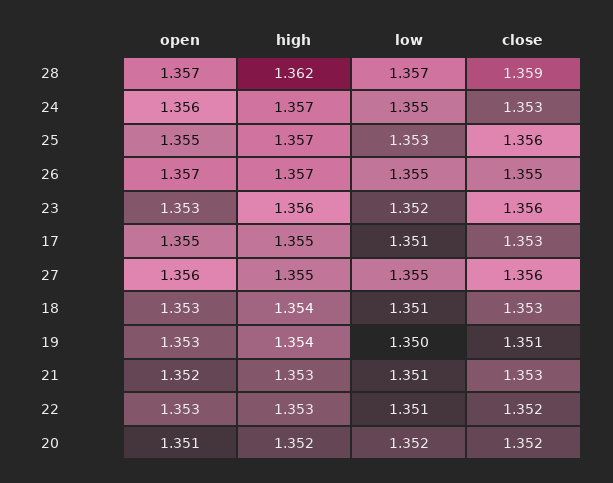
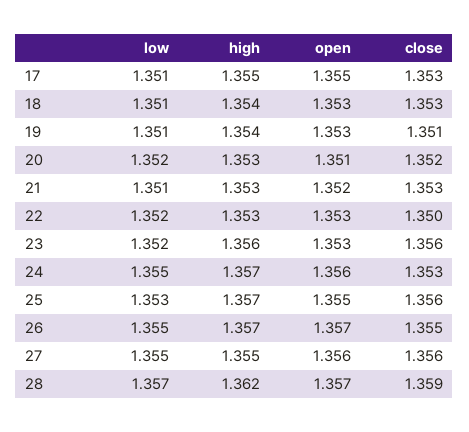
  {
    "open": {
      "28": 1.357,
      "24": 1.356,
      "25": 1.355,
      "26": 1.357,
      "23": 1.353,
      "17": 1.355,
      "27": 1.356,
      "18": 1.353,
      "19": 1.353,
      "21": 1.352,
      "22": 1.353,
      "20": 1.351
    },
    "high": {
      "28": 1.362,
      "24": 1.357,
      "25": 1.357,
      "26": 1.357,
      "23": 1.356,
      "17": 1.355,
      "27": 1.355,
      "18": 1.354,
      "19": 1.354,
      "21": 1.353,
      "22": 1.353,
-     "20": 1.352
+     "20": 1.353
    },
    "low": {
      "28": 1.357,
      "24": 1.355,
      "25": 1.353,
      "26": 1.355,
      "23": 1.352,
      "17": 1.351,
      "27": 1.355,
      "18": 1.351,
-     "19": 1.35,
+     "19": 1.351,
      "21": 1.351,
-     "22": 1.351,
+     "22": 1.352,
      "20": 1.352
    },
    "close": {
      "28": 1.359,
      "24": 1.353,
      "25": 1.356,
      "26": 1.355,
      "23": 1.356,
      "17": 1.353,
      "27": 1.356,
      "18": 1.353,
      "19": 1.351,
      "21": 1.353,
-     "22": 1.352,
+     "22": 1.35,
      "20": 1.352
    }
  }

